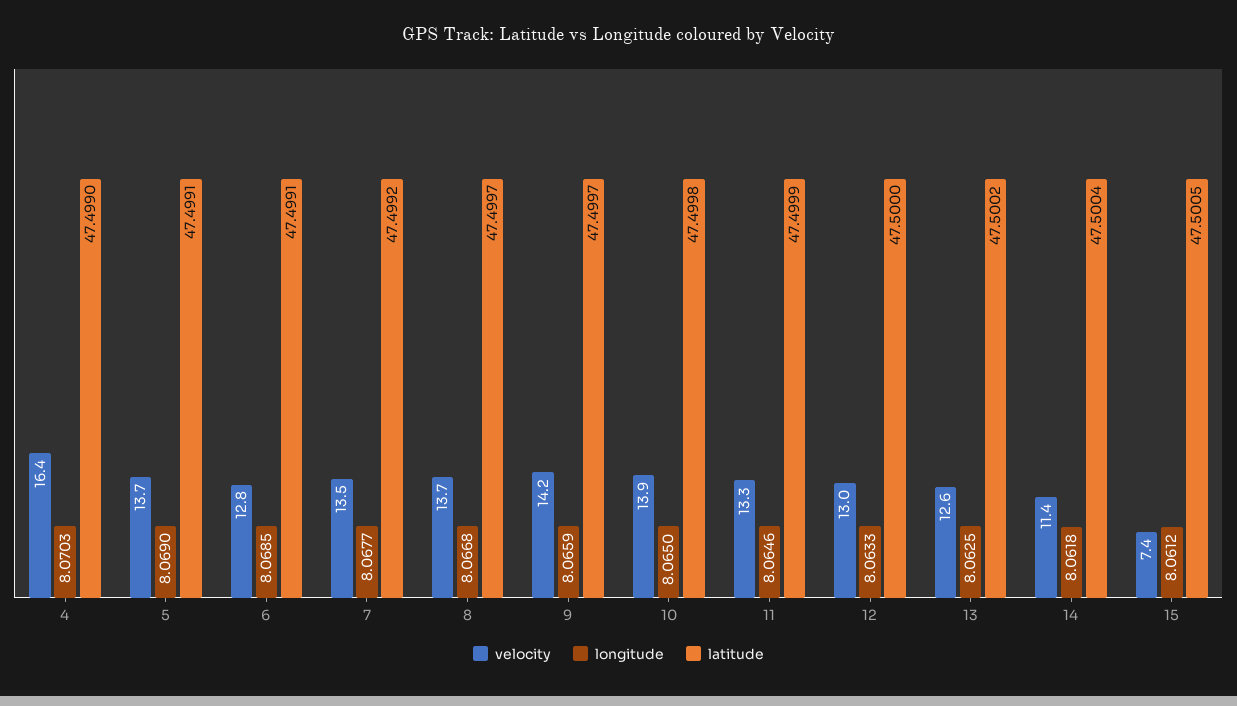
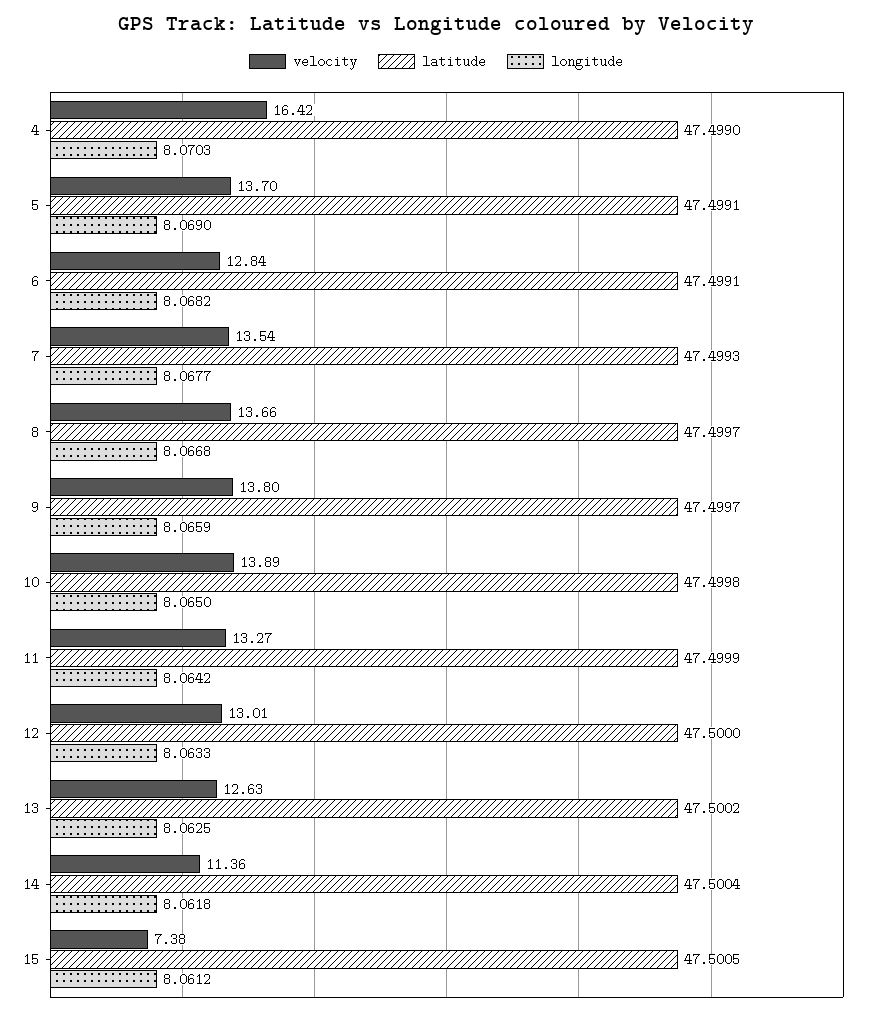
  {
    "velocity": {
      "4": 16.42,
      "5": 13.7,
      "6": 12.84,
      "7": 13.54,
      "8": 13.66,
-     "9": 14.2,
+     "9": 13.8,
      "10": 13.89,
      "11": 13.27,
      "12": 13.01,
      "13": 12.63,
      "14": 11.36,
      "15": 7.38
    },
    "longitude": {
      "4": 8.0703,
      "5": 8.069,
-     "6": 8.0685,
+     "6": 8.0682,
      "7": 8.0677,
      "8": 8.0668,
      "9": 8.0659,
      "10": 8.065,
-     "11": 8.0646,
+     "11": 8.0642,
      "12": 8.0633,
      "13": 8.0625,
      "14": 8.0618,
      "15": 8.0612
    },
    "latitude": {
      "4": 47.499,
      "5": 47.4991,
      "6": 47.4991,
-     "7": 47.4992,
+     "7": 47.4993,
      "8": 47.4997,
      "9": 47.4997,
      "10": 47.4998,
      "11": 47.4999,
      "12": 47.5,
      "13": 47.5002,
      "14": 47.5004,
      "15": 47.5005
    }
  }

